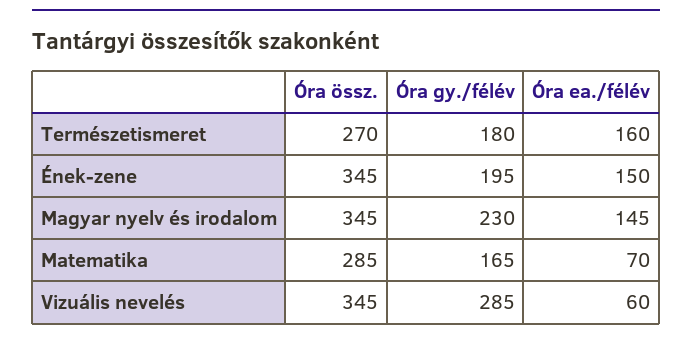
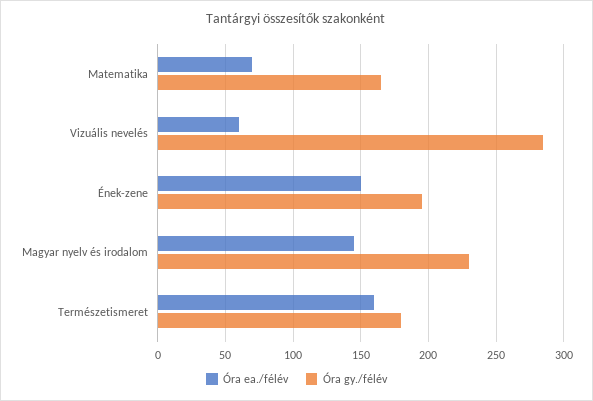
  {
-   "Óra össz.": {
-     "Természetismeret": 270,
-     "Ének-zene": 345,
-     "Magyar nyelv és irodalom": 345,
-     "Matematika": 285,
-     "Vizuális nevelés": 345
-   },
    "Óra gy./félév": {
      "Természetismeret": 180,
      "Ének-zene": 195,
      "Magyar nyelv és irodalom": 230,
      "Matematika": 165,
      "Vizuális nevelés": 285
    },
    "Óra ea./félév": {
      "Természetismeret": 160,
      "Ének-zene": 150,
      "Magyar nyelv és irodalom": 145,
      "Matematika": 70,
      "Vizuális nevelés": 60
    }
  }

